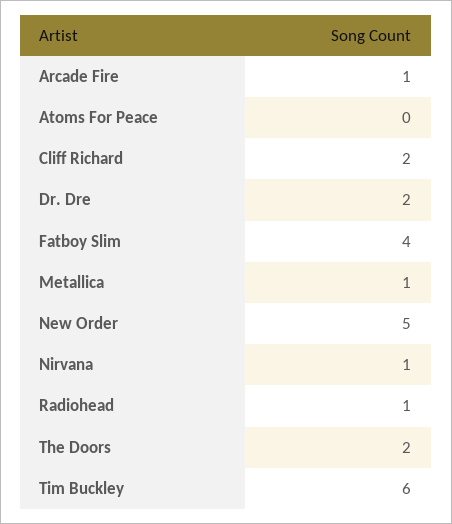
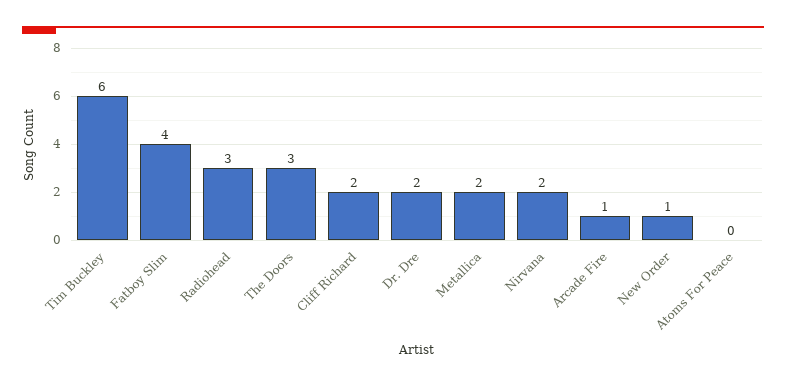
  {
    "Arcade Fire": 1,
    "Atoms For Peace": 0,
    "Cliff Richard": 2,
    "Dr. Dre": 2,
    "Fatboy Slim": 4,
-   "Metallica": 1,
+   "Metallica": 2,
-   "New Order": 5,
+   "New Order": 1,
-   "Nirvana": 1,
+   "Nirvana": 2,
-   "Radiohead": 1,
+   "Radiohead": 3,
-   "The Doors": 2,
+   "The Doors": 3,
    "Tim Buckley": 6
  }

